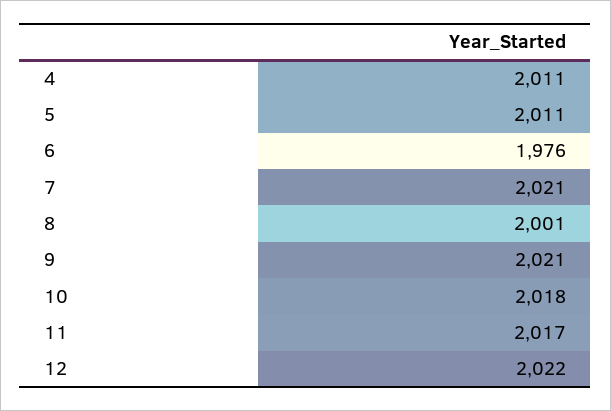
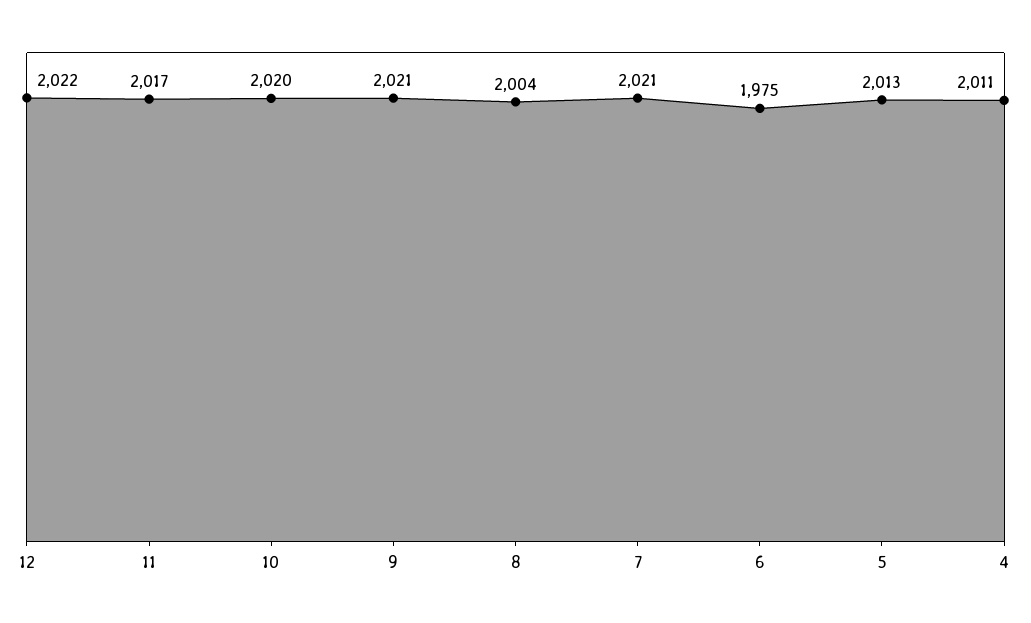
  {
    "4": 2011,
-   "5": 2011,
+   "5": 2013,
-   "6": 1976,
+   "6": 1975,
    "7": 2021,
-   "8": 2001,
+   "8": 2004,
    "9": 2021,
-   "10": 2018,
+   "10": 2020,
    "11": 2017,
    "12": 2022
  }

